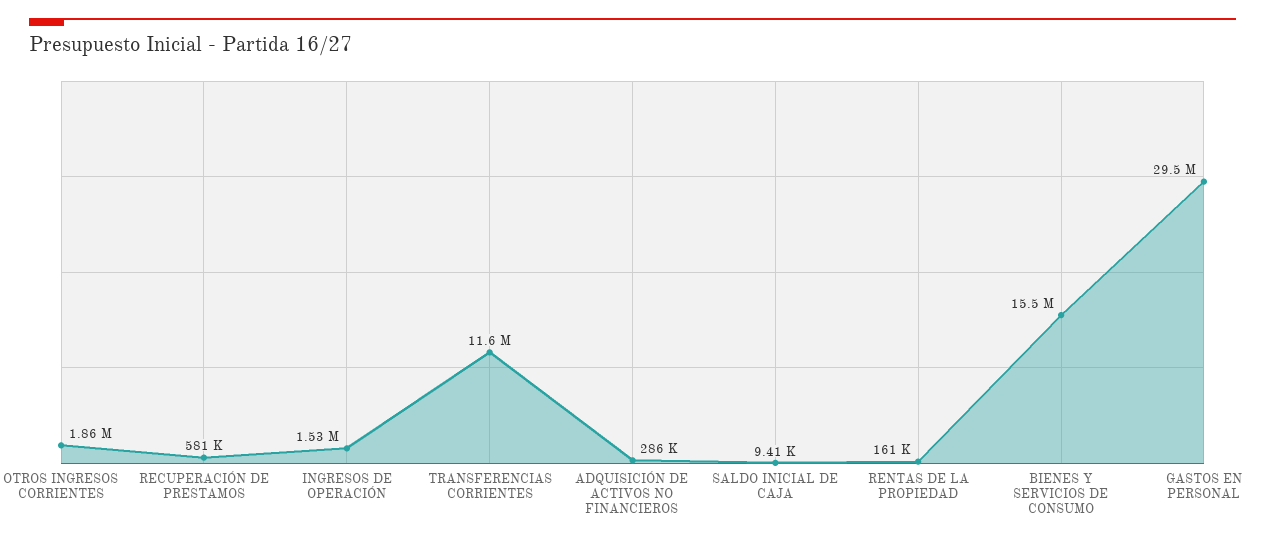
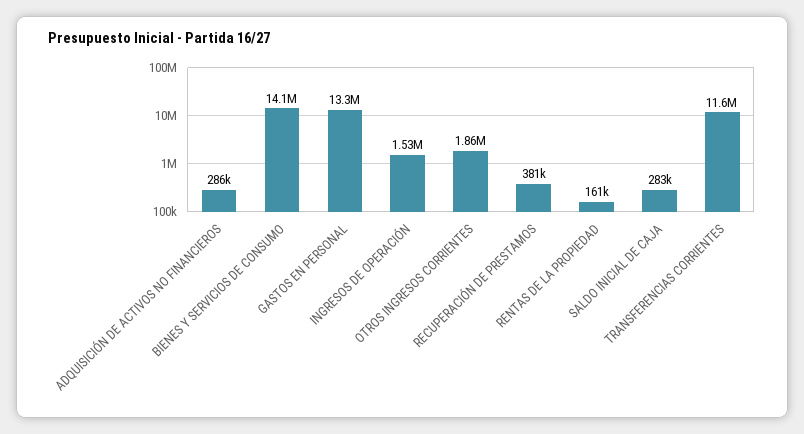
  {
    "OTROS INGRESOS CORRIENTES": 1860000,
-   "RECUPERACIÓN DE PRESTAMOS": 581000,
+   "RECUPERACIÓN DE PRESTAMOS": 381000,
    "INGRESOS DE OPERACIÓN": 1530000,
    "TRANSFERENCIAS CORRIENTES": 11600000,
    "ADQUISICIÓN DE ACTIVOS NO FINANCIEROS": 286000,
-   "SALDO INICIAL DE CAJA": 9410,
+   "SALDO INICIAL DE CAJA": 283000,
    "RENTAS DE LA PROPIEDAD": 161000,
-   "BIENES Y SERVICIOS DE CONSUMO": 15500000,
+   "BIENES Y SERVICIOS DE CONSUMO": 14100000,
-   "GASTOS EN PERSONAL": 29500000
+   "GASTOS EN PERSONAL": 13300000
  }

